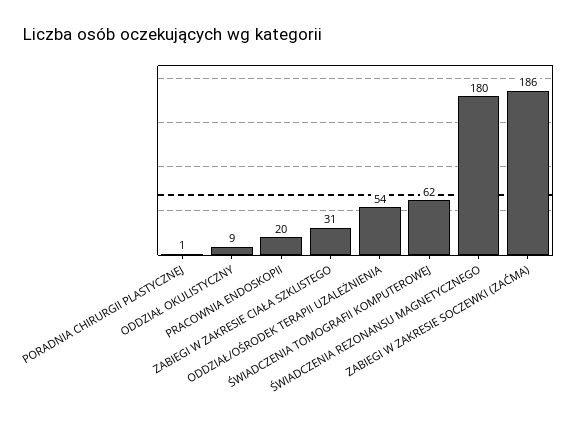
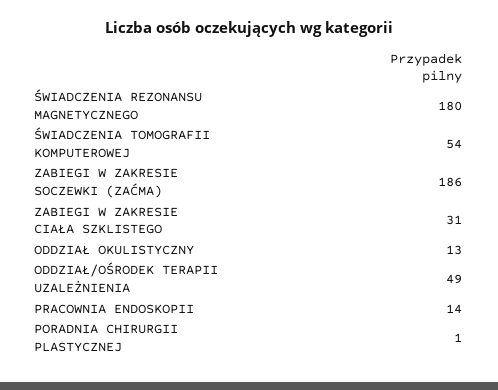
  {
    "PORADNIA CHIRURGII PLASTYCZNEJ": 1,
-   "ODDZIAŁ OKULISTYCZNY": 9,
+   "ODDZIAŁ OKULISTYCZNY": 13,
-   "PRACOWNIA ENDOSKOPII": 20,
+   "PRACOWNIA ENDOSKOPII": 14,
    "ZABIEGI W ZAKRESIE CIAŁA SZKLISTEGO": 31,
-   "ODDZIAŁ/OŚRODEK TERAPII UZALEŻNIENIA": 54,
+   "ODDZIAŁ/OŚRODEK TERAPII UZALEŻNIENIA": 49,
-   "ŚWIADCZENIA TOMOGRAFII KOMPUTEROWEJ": 62,
+   "ŚWIADCZENIA TOMOGRAFII KOMPUTEROWEJ": 54,
    "ŚWIADCZENIA REZONANSU MAGNETYCZNEGO": 180,
    "ZABIEGI W ZAKRESIE SOCZEWKI (ZAĆMA)": 186
  }

